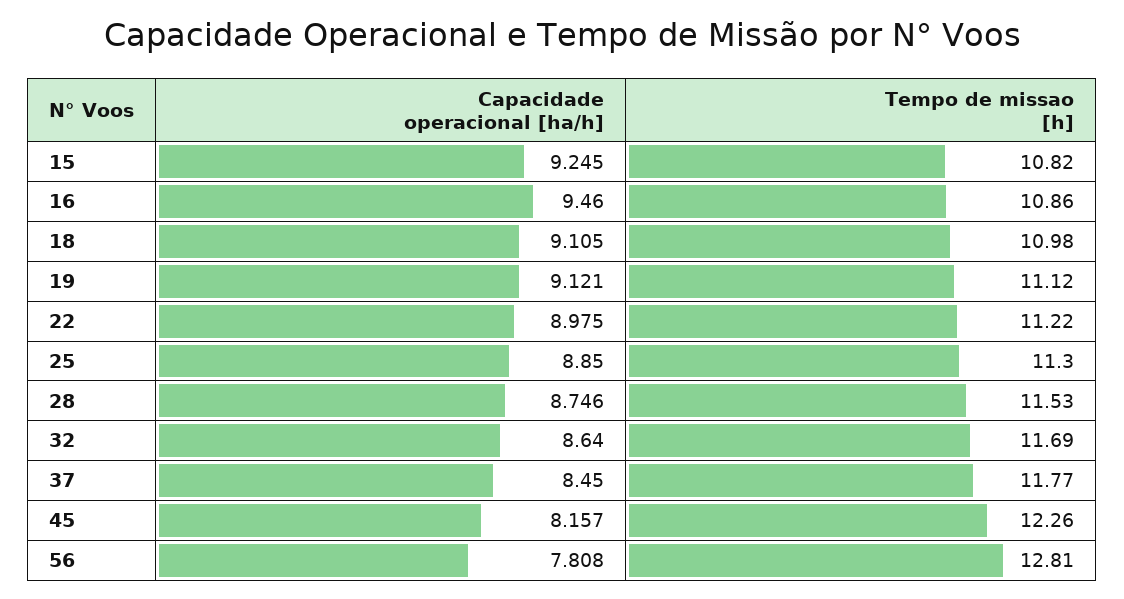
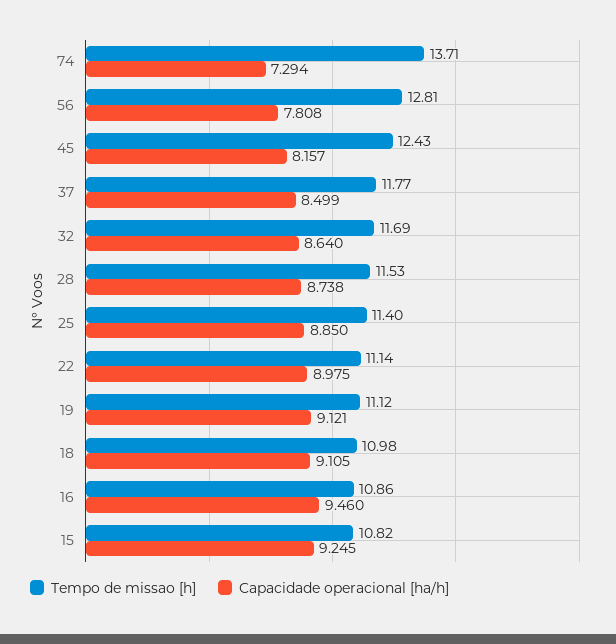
  {
    "Capacidade operacional [ha/h]": {
      "15": 9.245,
      "16": 9.46,
      "18": 9.105,
      "19": 9.121,
      "22": 8.975,
      "25": 8.85,
-     "28": 8.746,
+     "28": 8.738,
      "32": 8.64,
-     "37": 8.45,
+     "37": 8.499,
      "45": 8.157,
-     "56": 7.808
+     "56": 7.808,
+     "74": 7.294
    },
    "Tempo de missao [h]": {
      "15": 10.82,
      "16": 10.86,
      "18": 10.98,
      "19": 11.12,
-     "22": 11.22,
+     "22": 11.14,
-     "25": 11.3,
+     "25": 11.4,
      "28": 11.53,
      "32": 11.69,
      "37": 11.77,
-     "45": 12.26,
+     "45": 12.43,
-     "56": 12.81
+     "56": 12.81,
+     "74": 13.71
    }
  }

